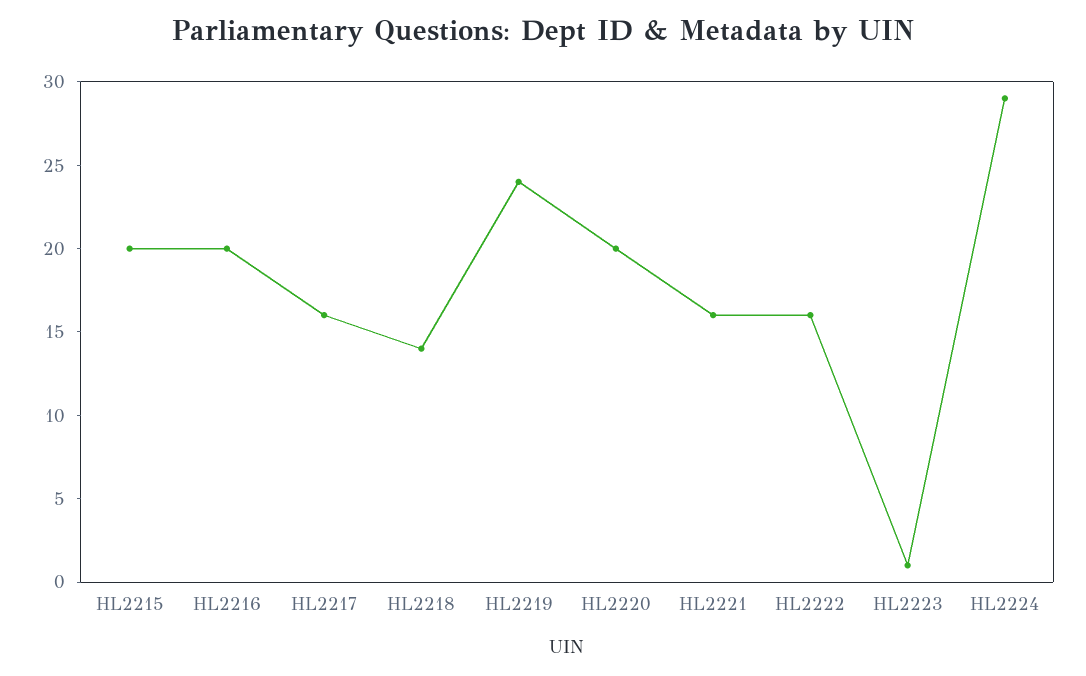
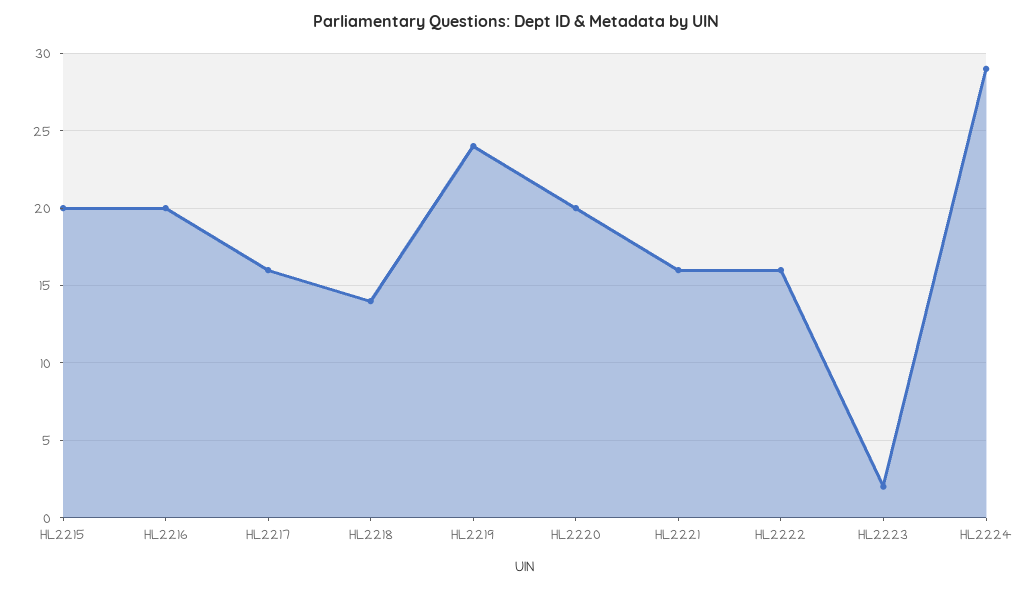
  {
    "HL2215": 20,
    "HL2216": 20,
    "HL2217": 16,
    "HL2218": 14,
    "HL2219": 24,
    "HL2220": 20,
    "HL2221": 16,
    "HL2222": 16,
-   "HL2223": 1,
+   "HL2223": 2,
    "HL2224": 29
  }

